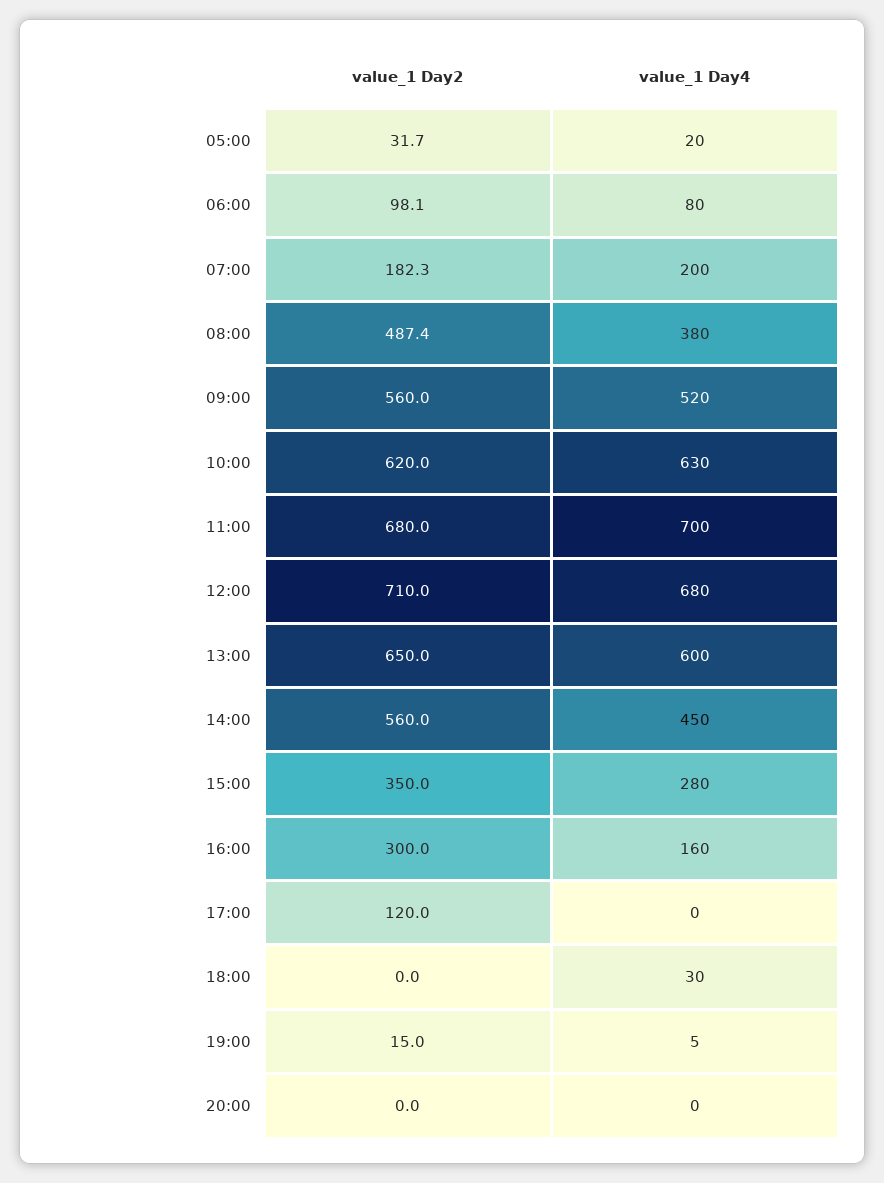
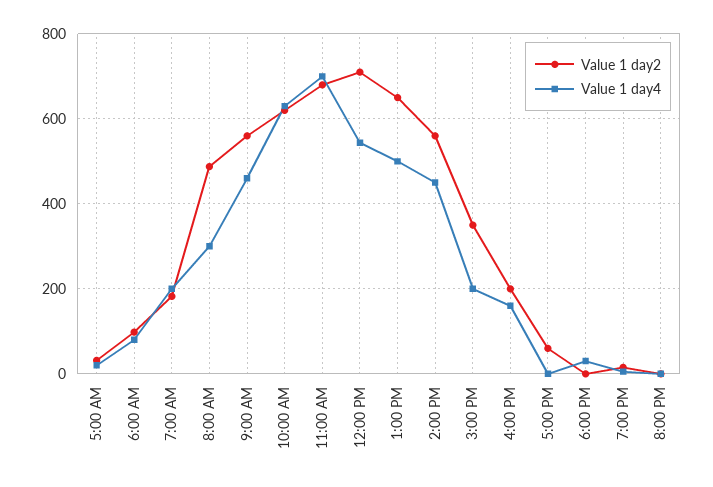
  {
    "value_1 Day2": {
      "05:00": 31.7,
      "06:00": 98.1,
      "07:00": 182.3,
      "08:00": 487.4,
      "09:00": 560,
      "10:00": 620,
      "11:00": 680,
      "12:00": 710,
      "13:00": 650,
      "14:00": 560,
      "15:00": 350,
-     "16:00": 300,
+     "16:00": 200,
-     "17:00": 120,
+     "17:00": 60,
      "18:00": 0,
      "19:00": 15,
      "20:00": 0
    },
    "value_1 Day4": {
      "05:00": 20,
      "06:00": 80,
      "07:00": 200,
-     "08:00": 380,
+     "08:00": 300,
-     "09:00": 520,
+     "09:00": 460,
      "10:00": 630,
      "11:00": 700,
-     "12:00": 680,
+     "12:00": 540,
-     "13:00": 600,
+     "13:00": 500,
      "14:00": 450,
-     "15:00": 280,
+     "15:00": 200,
      "16:00": 160,
      "17:00": 0,
      "18:00": 30,
      "19:00": 5,
      "20:00": 0
    }
  }

